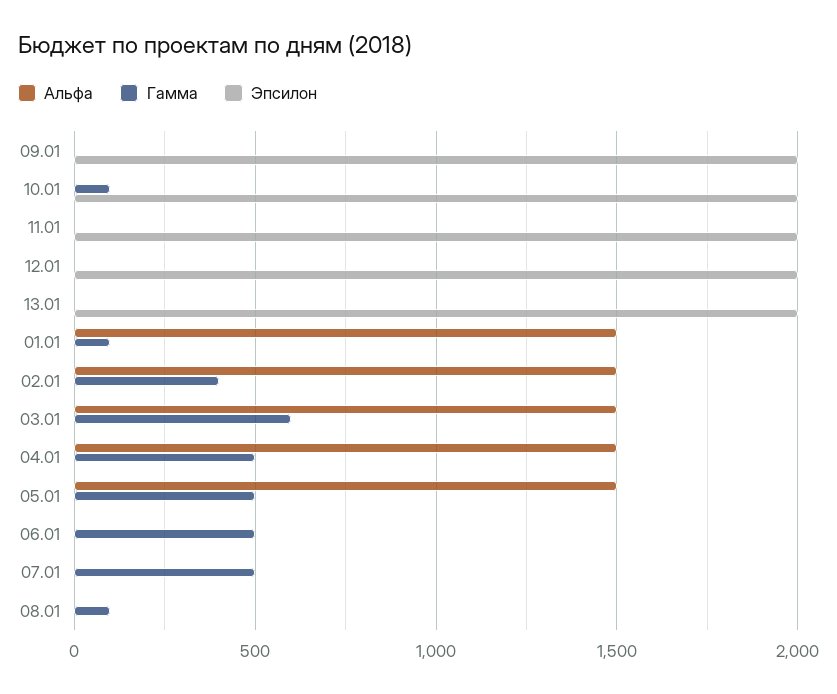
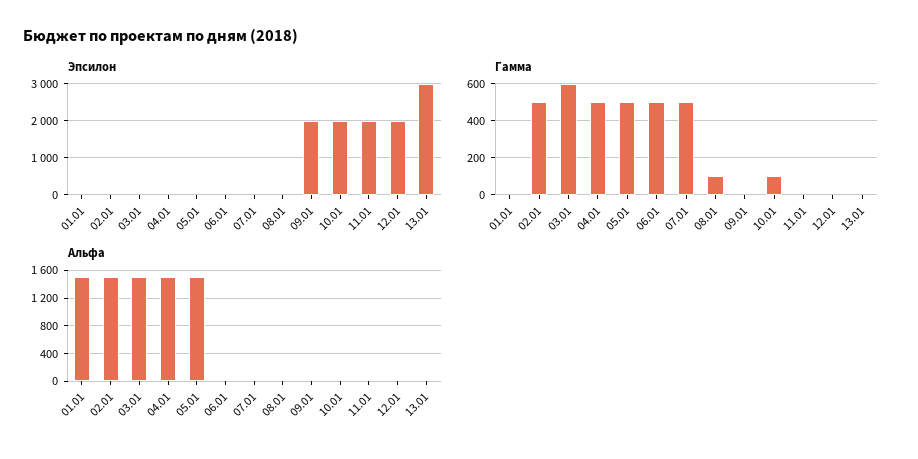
  {
    "Альфа": {
      "09.01": 0,
      "10.01": 0,
      "11.01": 0,
      "12.01": 0,
      "13.01": 0,
      "01.01": 1500,
      "02.01": 1500,
      "03.01": 1500,
      "04.01": 1500,
      "05.01": 1500,
      "06.01": 0,
      "07.01": 0,
      "08.01": 0
    },
    "Гамма": {
      "09.01": 0,
      "10.01": 100,
      "11.01": 0,
      "12.01": 0,
      "13.01": 0,
-     "01.01": 100,
+     "01.01": 0,
-     "02.01": 400,
+     "02.01": 500,
      "03.01": 600,
      "04.01": 500,
      "05.01": 500,
      "06.01": 500,
      "07.01": 500,
      "08.01": 100
    },
    "Эпсилон": {
      "09.01": 2000,
      "10.01": 2000,
      "11.01": 2000,
      "12.01": 2000,
-     "13.01": 2000,
+     "13.01": 3000,
      "01.01": 0,
      "02.01": 0,
      "03.01": 0,
      "04.01": 0,
      "05.01": 0,
      "06.01": 0,
      "07.01": 0,
      "08.01": 0
    }
  }

